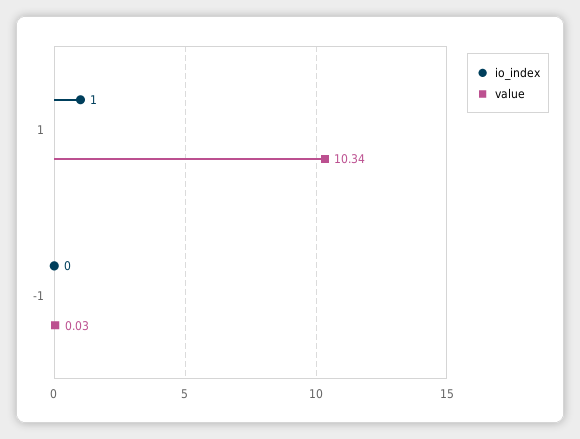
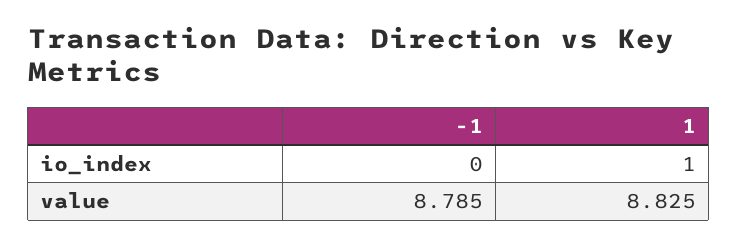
  {
    "io_index": {
      "1": 1,
      "-1": 0
    },
    "value": {
-     "1": 10.34,
+     "1": 8.825,
-     "-1": 0.03
+     "-1": 8.785
    }
  }

